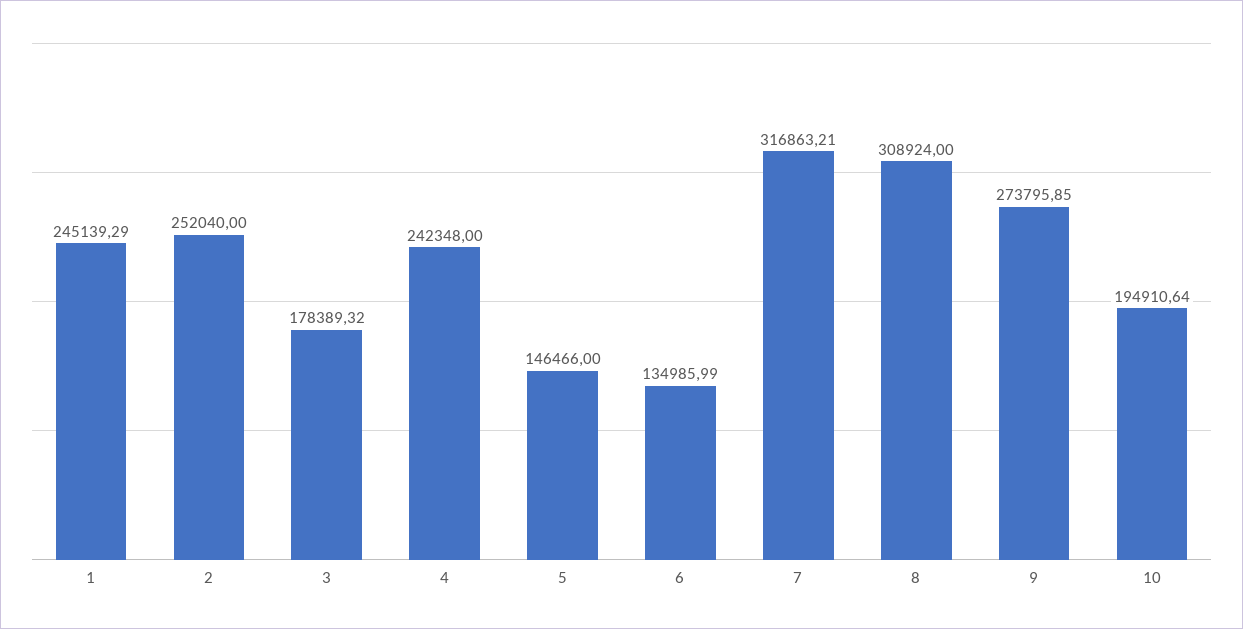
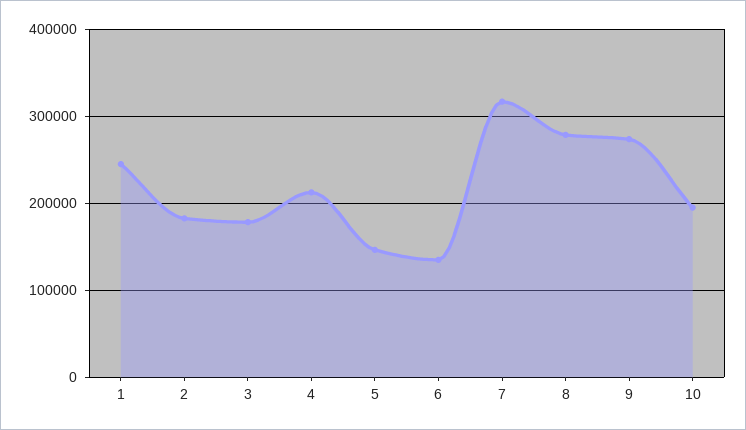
  {
    "1": 245139.29,
-   "2": 252040,
+   "2": 180000,
    "3": 178389.32,
-   "4": 242348,
+   "4": 210000,
    "5": 146466,
    "6": 134985.99,
    "7": 316863.21,
-   "8": 308924,
+   "8": 280000,
    "9": 273795.85,
    "10": 194910.64
  }

